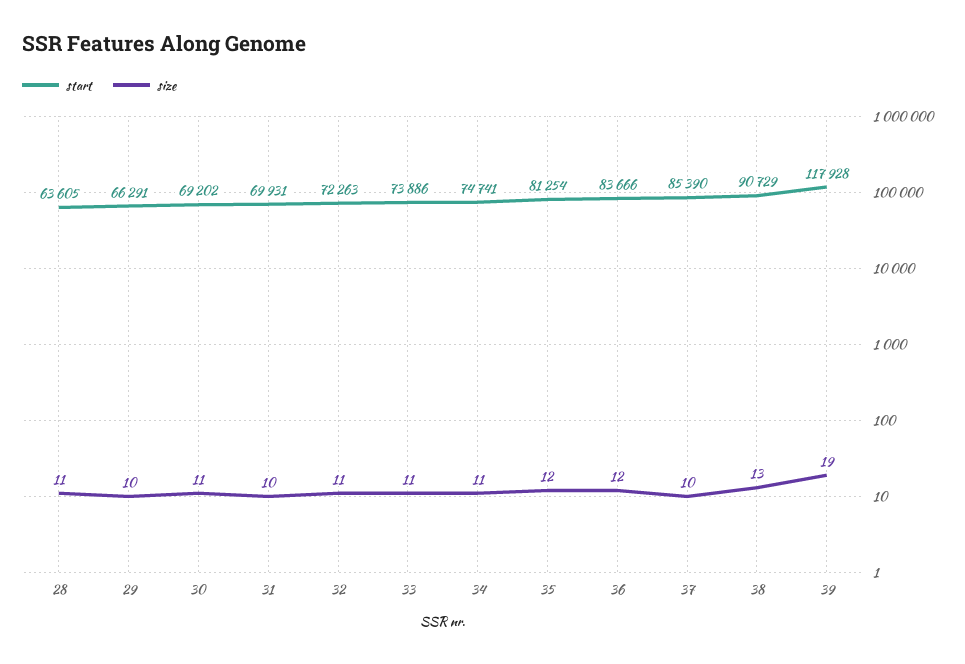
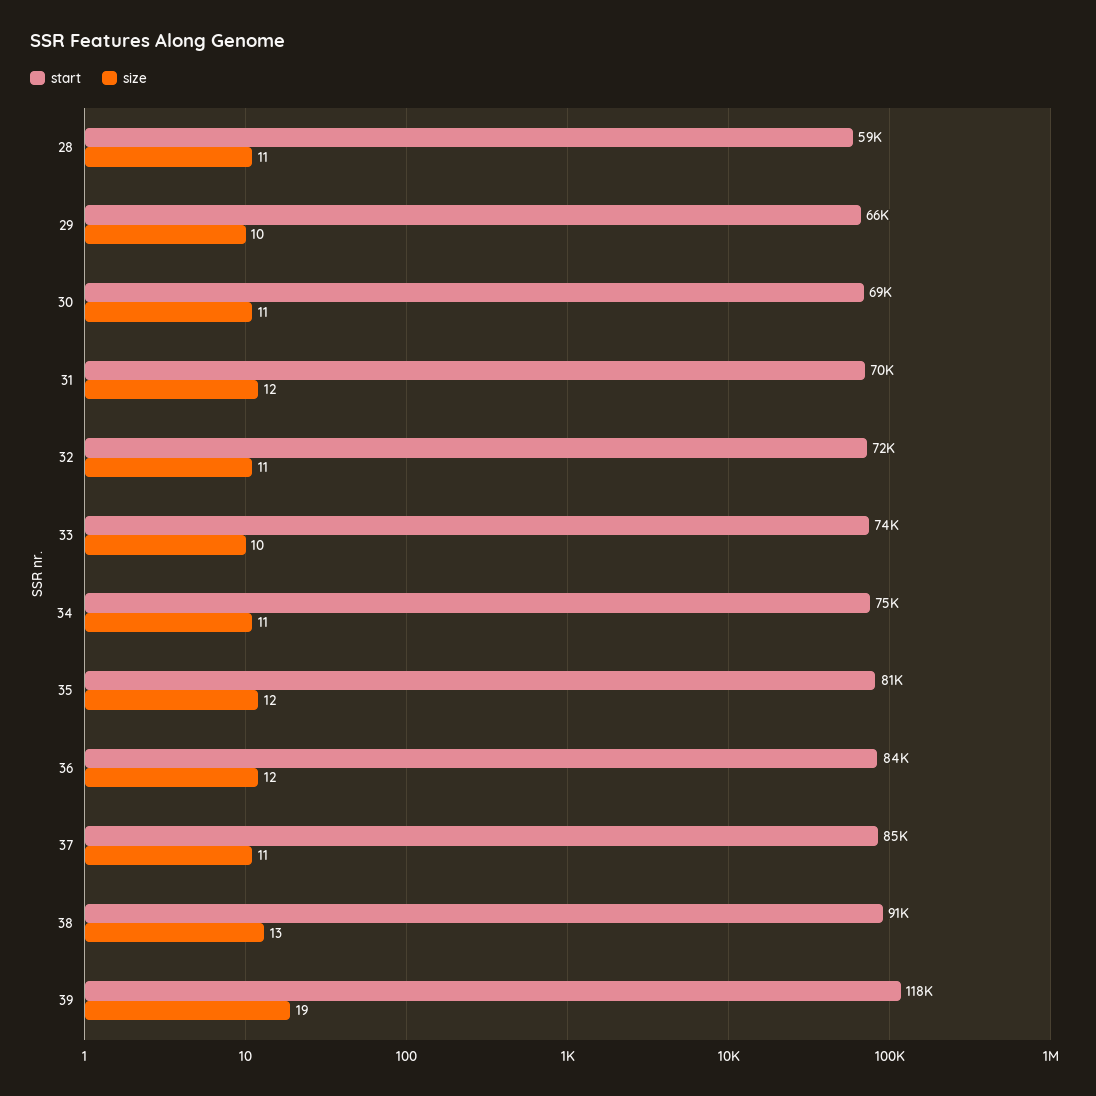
  {
    "start": {
-     "28": 63605,
+     "28": 59000,
      "29": 66291,
      "30": 69202,
      "31": 69931,
      "32": 72263,
      "33": 73886,
      "34": 74741,
      "35": 81254,
      "36": 83666,
      "37": 85390,
      "38": 90729,
      "39": 117928
    },
    "size": {
      "28": 11,
      "29": 10,
      "30": 11,
-     "31": 10,
+     "31": 12,
      "32": 11,
-     "33": 11,
+     "33": 10,
      "34": 11,
      "35": 12,
      "36": 12,
-     "37": 10,
+     "37": 11,
      "38": 13,
      "39": 19
    }
  }

